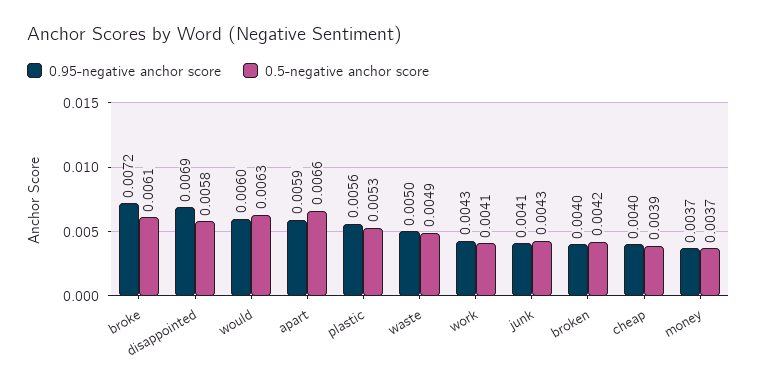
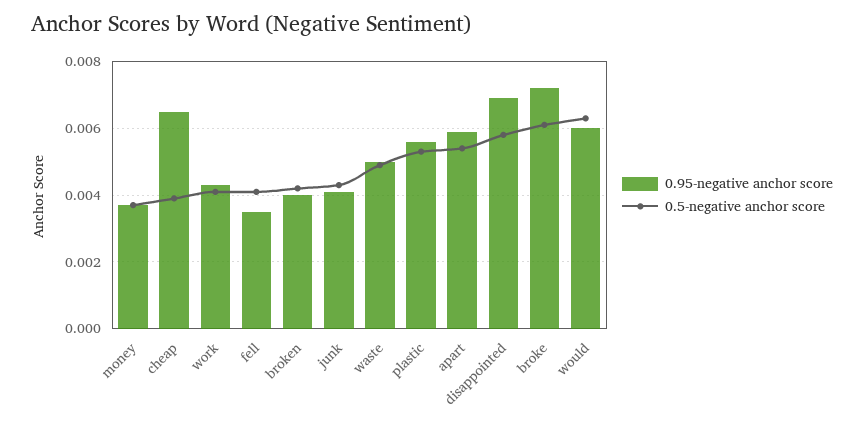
  {
    "0.95-negative anchor score": {
      "broke": 0.0072,
      "disappointed": 0.0069,
      "would": 0.006,
      "apart": 0.0059,
      "plastic": 0.0056,
      "waste": 0.005,
      "work": 0.0043,
      "junk": 0.0041,
      "broken": 0.004,
-     "cheap": 0.004,
+     "cheap": 0.0065,
-     "money": 0.0037
+     "money": 0.0037,
+     "fell": 0.0035
    },
    "0.5-negative anchor score": {
      "broke": 0.0061,
      "disappointed": 0.0058,
      "would": 0.0063,
-     "apart": 0.0066,
+     "apart": 0.0055,
      "plastic": 0.0053,
      "waste": 0.0049,
      "work": 0.0041,
      "junk": 0.0043,
      "broken": 0.0042,
      "cheap": 0.0039,
-     "money": 0.0037
+     "money": 0.0037,
+     "fell": 0.004
    }
  }

